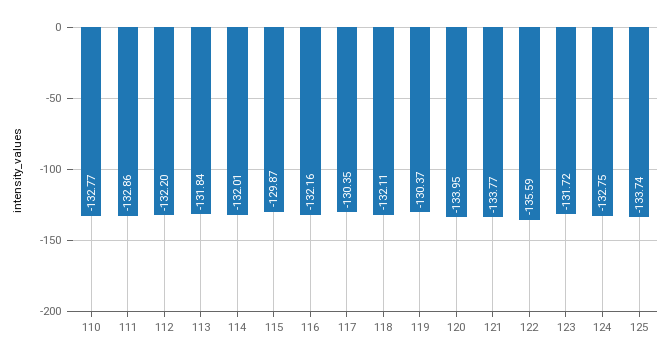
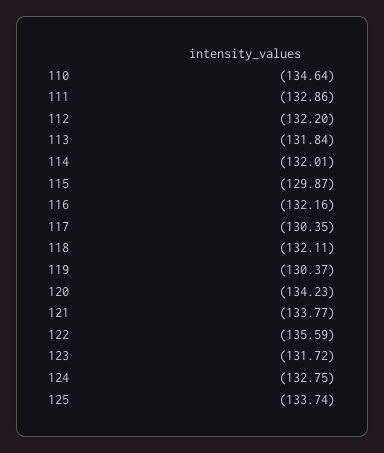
  {
-   "110": -132.77,
+   "110": -134.64,
    "111": -132.86,
    "112": -132.2,
    "113": -131.84,
    "114": -132.01,
    "115": -129.87,
    "116": -132.16,
    "117": -130.35,
    "118": -132.11,
    "119": -130.37,
-   "120": -133.95,
+   "120": -134.23,
    "121": -133.77,
    "122": -135.59,
    "123": -131.72,
    "124": -132.75,
    "125": -133.74
  }

